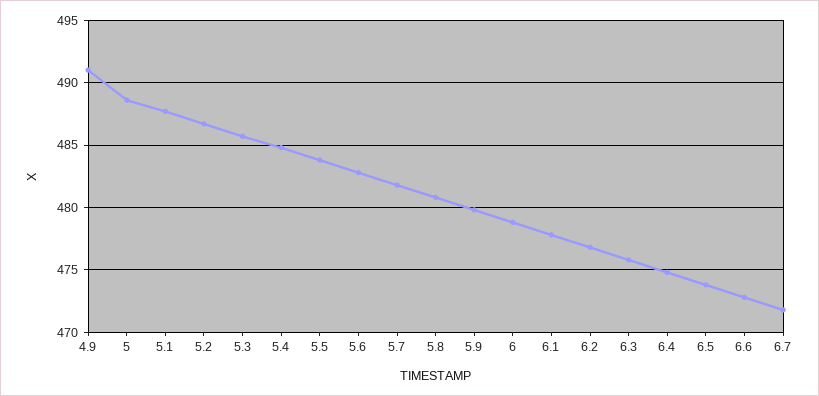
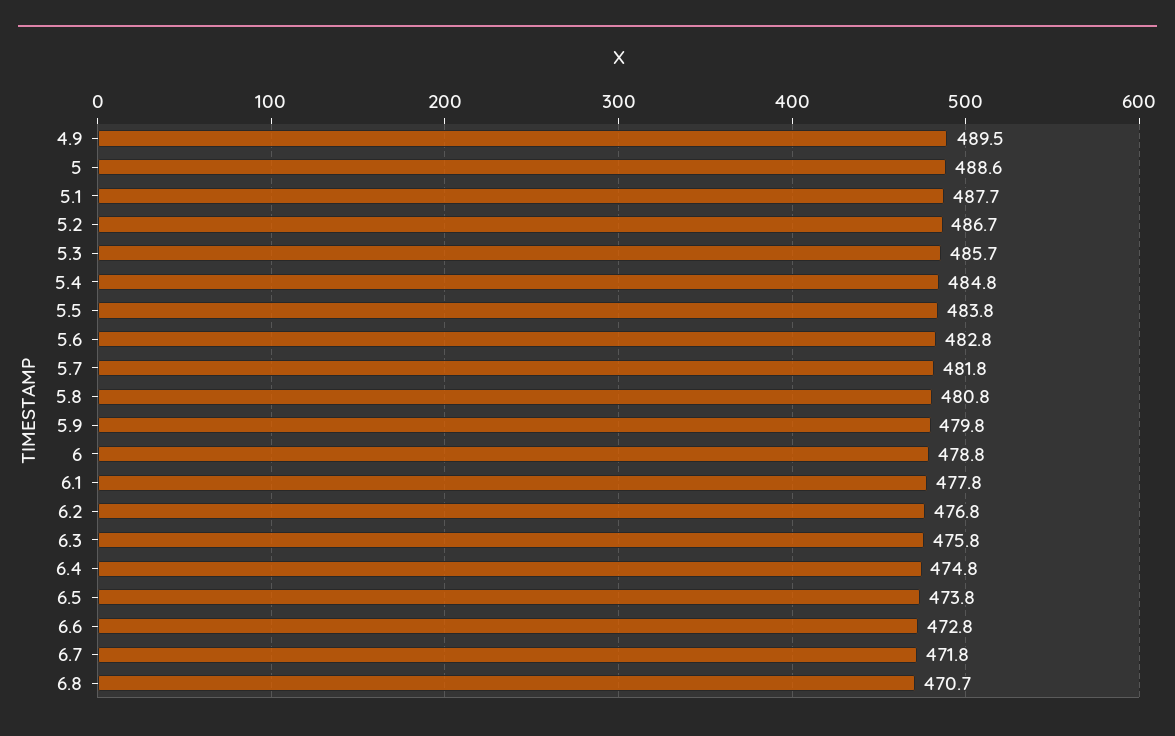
  {
-   "4.9": 491,
+   "4.9": 489.5,
    "5": 488.6,
    "5.1": 487.7,
    "5.2": 486.7,
    "5.3": 485.7,
    "5.4": 484.8,
    "5.5": 483.8,
    "5.6": 482.8,
    "5.7": 481.8,
    "5.8": 480.8,
    "5.9": 479.8,
    "6": 478.8,
    "6.1": 477.8,
    "6.2": 476.8,
    "6.3": 475.8,
    "6.4": 474.8,
    "6.5": 473.8,
    "6.6": 472.8,
-   "6.7": 471.8
+   "6.7": 471.8,
+   "6.8": 470.7
  }

